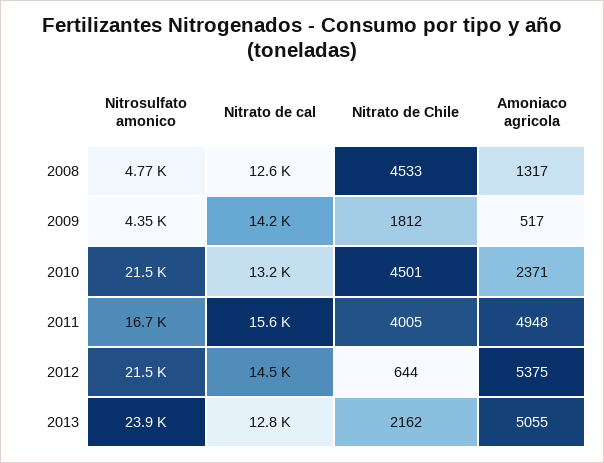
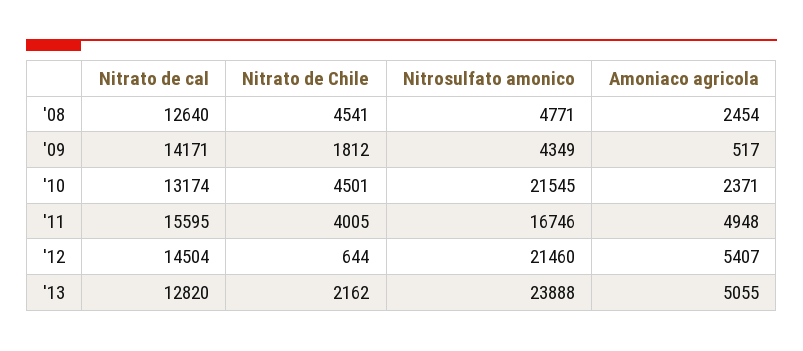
  {
    "Nitrosulfato amonico": {
      "2008": 4771,
      "2009": 4349,
      "2010": 21545,
      "2011": 16746,
      "2012": 21460,
      "2013": 23888
    },
    "Nitrato de cal": {
      "2008": 12640,
      "2009": 14171,
      "2010": 13174,
      "2011": 15595,
      "2012": 14504,
      "2013": 12820
    },
    "Nitrato de Chile": {
-     "2008": 4533,
+     "2008": 4541,
      "2009": 1812,
      "2010": 4501,
      "2011": 4005,
      "2012": 644,
      "2013": 2162
    },
    "Amoniaco agricola": {
-     "2008": 1317,
+     "2008": 2454,
      "2009": 517,
      "2010": 2371,
      "2011": 4948,
-     "2012": 5375,
+     "2012": 5407,
      "2013": 5055
    }
  }

